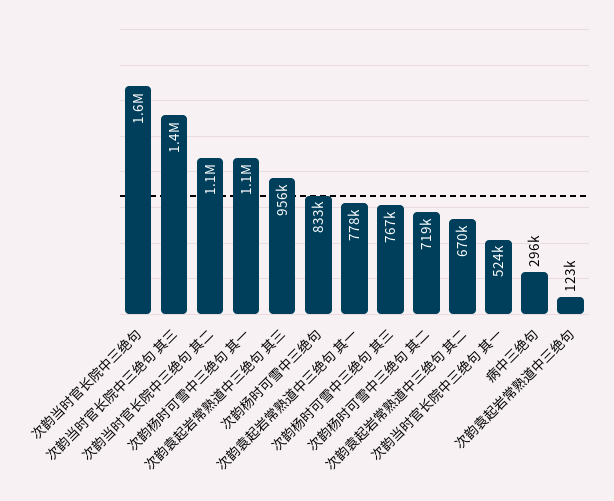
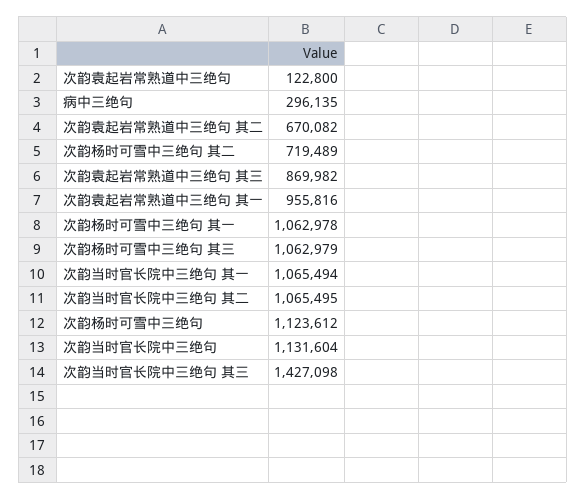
  {
-   "次韵当时官长院中三绝句": 1600000,
+   "次韵当时官长院中三绝句": 1131604,
    "次韵当时官长院中三绝句 其三": 1427098,
    "次韵当时官长院中三绝句 其二": 1065495,
    "次韵杨时可雪中三绝句 其一": 1062978,
-   "次韵袁起岩常熟道中三绝句 其三": 956000,
+   "次韵袁起岩常熟道中三绝句 其三": 869982,
-   "次韵杨时可雪中三绝句": 833000,
+   "次韵杨时可雪中三绝句": 1123612,
-   "次韵袁起岩常熟道中三绝句 其一": 778000,
+   "次韵袁起岩常熟道中三绝句 其一": 955816,
-   "次韵杨时可雪中三绝句 其三": 767000,
+   "次韵杨时可雪中三绝句 其三": 1062979,
    "次韵杨时可雪中三绝句 其二": 719489,
    "次韵袁起岩常熟道中三绝句 其二": 670082,
-   "次韵当时官长院中三绝句 其一": 524000,
+   "次韵当时官长院中三绝句 其一": 1065494,
    "病中三绝句": 296135,
    "次韵袁起岩常熟道中三绝句": 122800
  }

